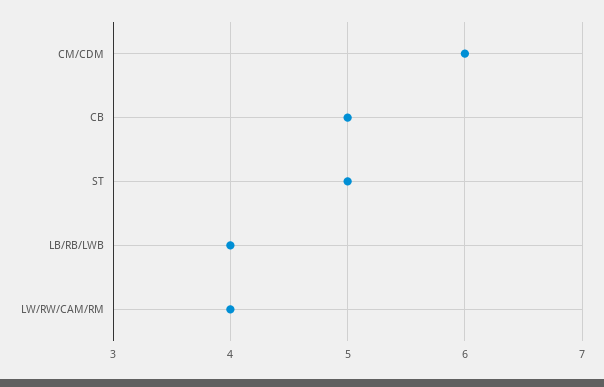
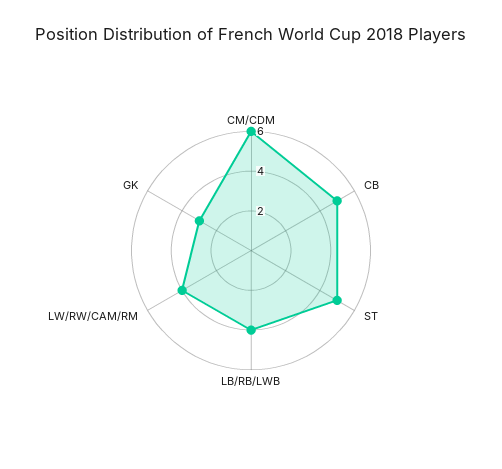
  {
    "CM/CDM": 6,
    "CB": 5,
    "ST": 5,
    "LB/RB/LWB": 4,
-   "LW/RW/CAM/RM": 4
+   "LW/RW/CAM/RM": 4,
+   "GK": 3
  }

